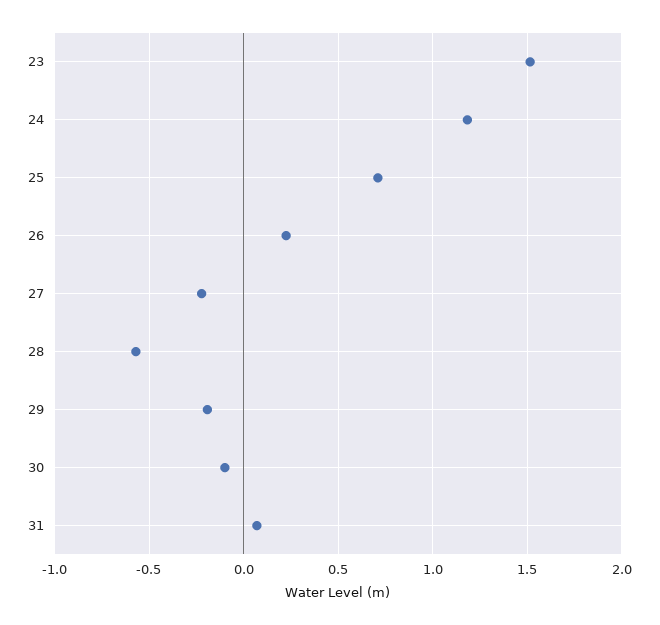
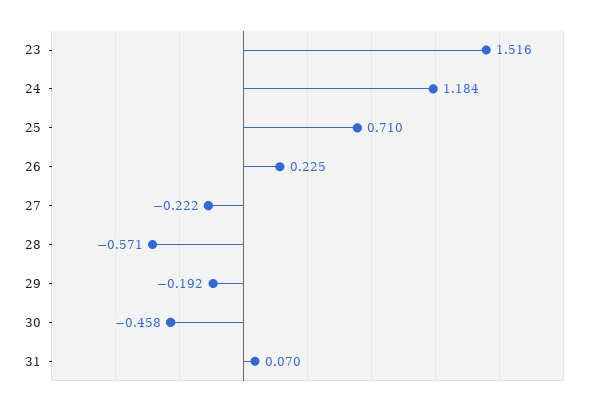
  {
    "23": 1.516,
    "24": 1.184,
    "25": 0.71,
    "26": 0.225,
    "27": -0.222,
    "28": -0.571,
    "29": -0.192,
-   "30": -0.1,
+   "30": -0.458,
    "31": 0.07
  }

